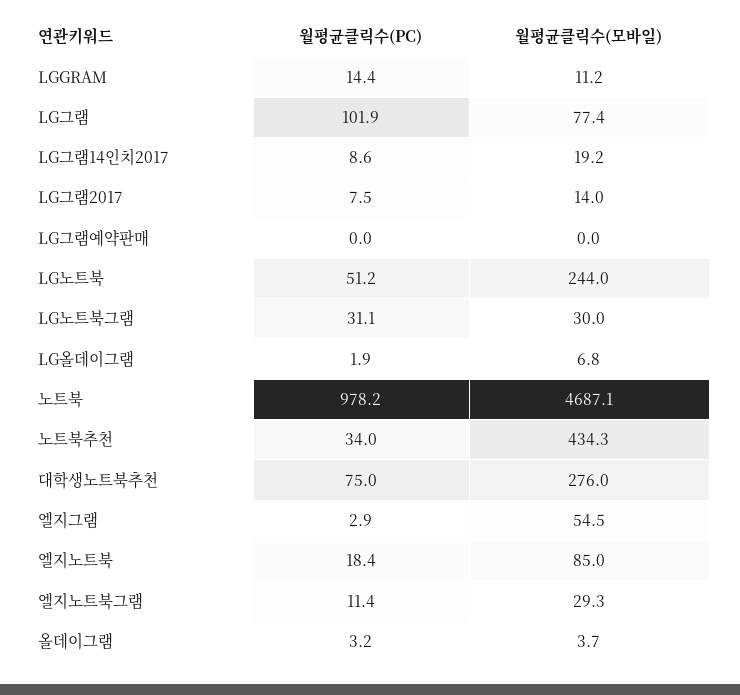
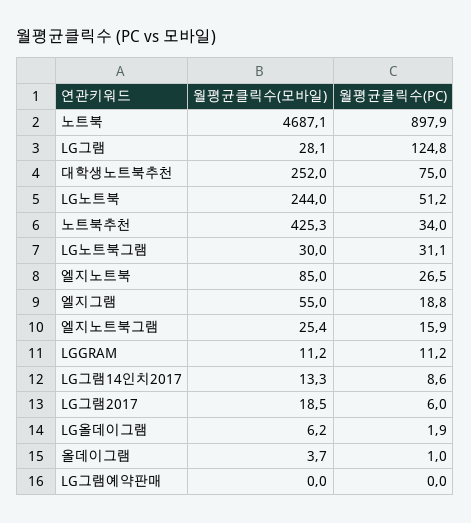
  {
    "월평균클릭수(PC)": {
-     "LGGRAM": 14.4,
+     "LGGRAM": 11.2,
-     "LG그램": 101.9,
+     "LG그램": 124.8,
      "LG그램14인치2017": 8.6,
-     "LG그램2017": 7.5,
+     "LG그램2017": 6,
      "LG그램예약판매": 0,
      "LG노트북": 51.2,
      "LG노트북그램": 31.1,
      "LG올데이그램": 1.9,
-     "노트북": 978.2,
+     "노트북": 897.9,
      "노트북추천": 34,
      "대학생노트북추천": 75,
-     "엘지그램": 2.9,
+     "엘지그램": 18.8,
-     "엘지노트북": 18.4,
+     "엘지노트북": 26.5,
-     "엘지노트북그램": 11.4,
+     "엘지노트북그램": 15.9,
-     "올데이그램": 3.2
+     "올데이그램": 1
    },
    "월평균클릭수(모바일)": {
      "LGGRAM": 11.2,
-     "LG그램": 77.4,
+     "LG그램": 28.1,
-     "LG그램14인치2017": 19.2,
+     "LG그램14인치2017": 13.3,
-     "LG그램2017": 14,
+     "LG그램2017": 18.5,
      "LG그램예약판매": 0,
      "LG노트북": 244,
      "LG노트북그램": 30,
-     "LG올데이그램": 6.8,
+     "LG올데이그램": 6.2,
      "노트북": 4687.1,
-     "노트북추천": 434.3,
+     "노트북추천": 425.3,
-     "대학생노트북추천": 276,
+     "대학생노트북추천": 252,
-     "엘지그램": 54.5,
+     "엘지그램": 55,
      "엘지노트북": 85,
-     "엘지노트북그램": 29.3,
+     "엘지노트북그램": 25.4,
      "올데이그램": 3.7
    }
  }

